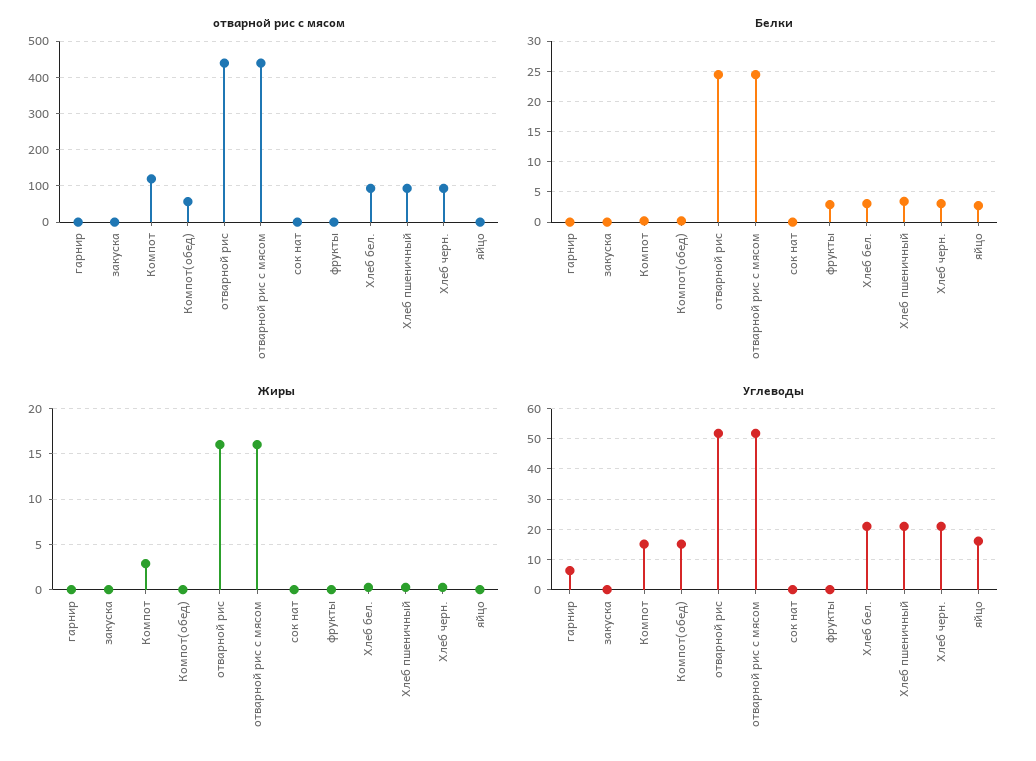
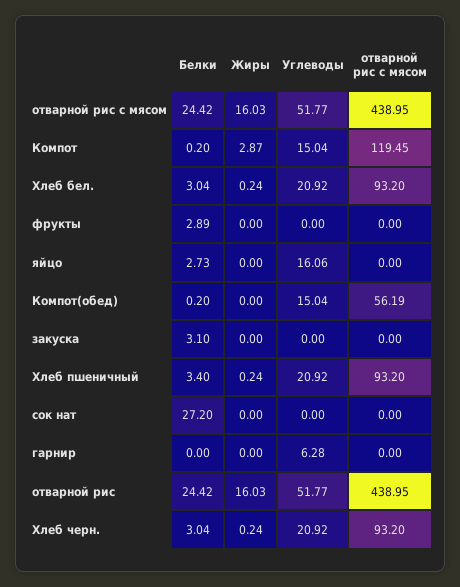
  {
    "отварной рис с мясом": {
      "гарнир": 0,
      "закуска": 0,
      "Компот": 119.45,
      "Компот(обед)": 56.19,
      "отварной рис": 438.95,
      "отварной рис с мясом": 438.95,
      "сок нат": 0,
      "фрукты": 0,
      "Хлеб бел.": 93.2,
      "Хлеб пшеничный": 93.2,
      "Хлеб черн.": 93.2,
      "яйцо": 0
    },
    "Белки": {
      "гарнир": 0,
-     "закуска": 0,
+     "закуска": 3.1,
      "Компот": 0.2,
      "Компот(обед)": 0.2,
      "отварной рис": 24.42,
      "отварной рис с мясом": 24.42,
-     "сок нат": 0,
+     "сок нат": 27.2,
      "фрукты": 2.89,
      "Хлеб бел.": 3.04,
      "Хлеб пшеничный": 3.4,
      "Хлеб черн.": 3.04,
      "яйцо": 2.73
    },
    "Жиры": {
      "гарнир": 0,
      "закуска": 0,
      "Компот": 2.87,
      "Компот(обед)": 0,
      "отварной рис": 16.03,
      "отварной рис с мясом": 16.03,
      "сок нат": 0,
      "фрукты": 0,
      "Хлеб бел.": 0.24,
      "Хлеб пшеничный": 0.24,
      "Хлеб черн.": 0.24,
      "яйцо": 0
    },
    "Углеводы": {
      "гарнир": 6.28,
      "закуска": 0,
      "Компот": 15.04,
      "Компот(обед)": 15.04,
      "отварной рис": 51.77,
      "отварной рис с мясом": 51.77,
      "сок нат": 0,
      "фрукты": 0,
      "Хлеб бел.": 20.92,
      "Хлеб пшеничный": 20.92,
      "Хлеб черн.": 20.92,
      "яйцо": 16.06
    }
  }

